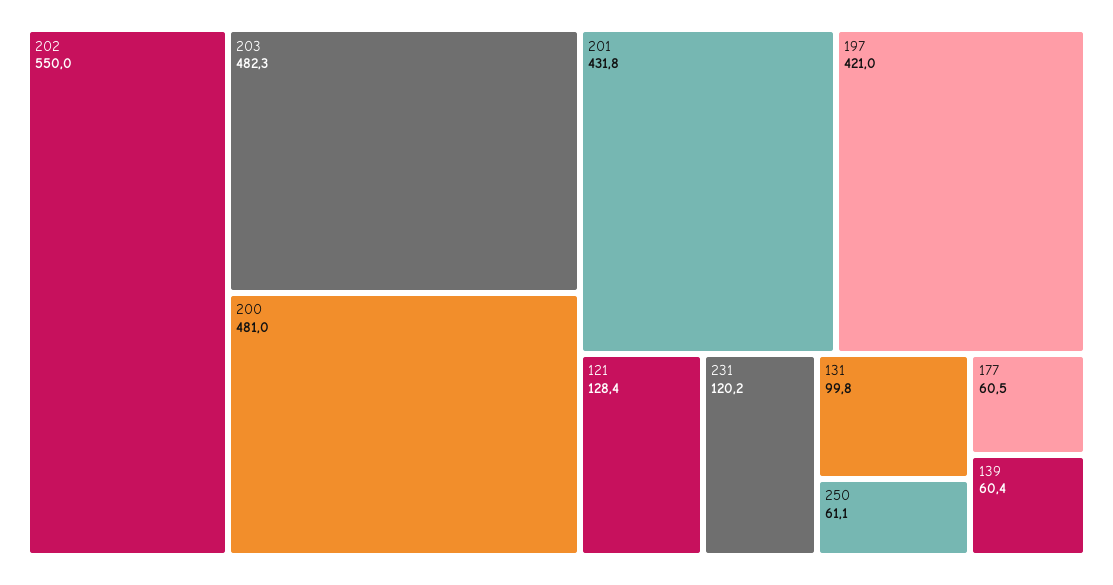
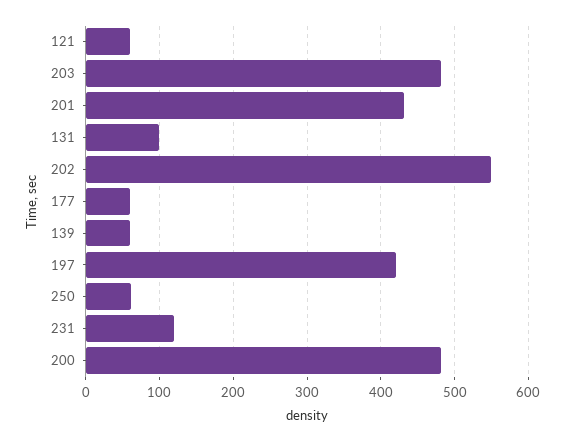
  {
    "202": 550,
    "203": 482.3,
    "200": 481,
    "201": 431.8,
    "197": 421,
-   "121": 128.4,
+   "121": 60,
    "231": 120.2,
    "131": 99.8,
    "250": 61.1,
    "177": 60.5,
    "139": 60.4
  }

